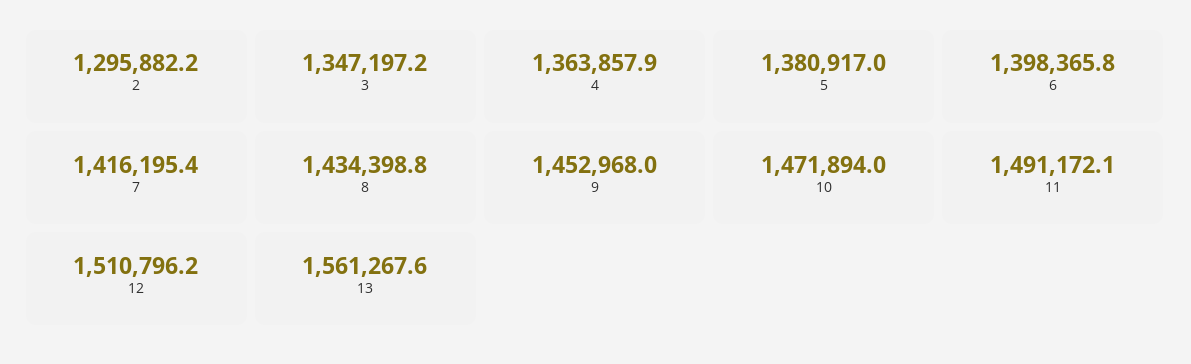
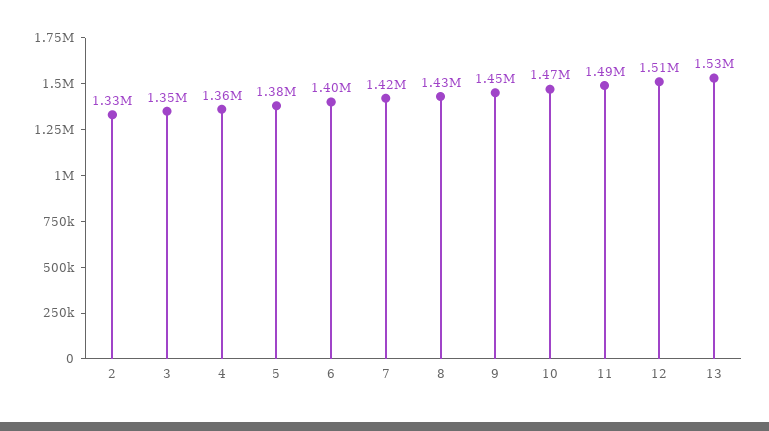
  {
-   "2": 1295882.2,
+   "2": 1330000,
    "3": 1347197.2,
    "4": 1363857.9,
    "5": 1380917,
    "6": 1398365.8,
    "7": 1416195.4,
    "8": 1434398.8,
    "9": 1452968,
    "10": 1471894,
    "11": 1491172.1,
    "12": 1510796.2,
-   "13": 1561267.6
+   "13": 1530000
  }

